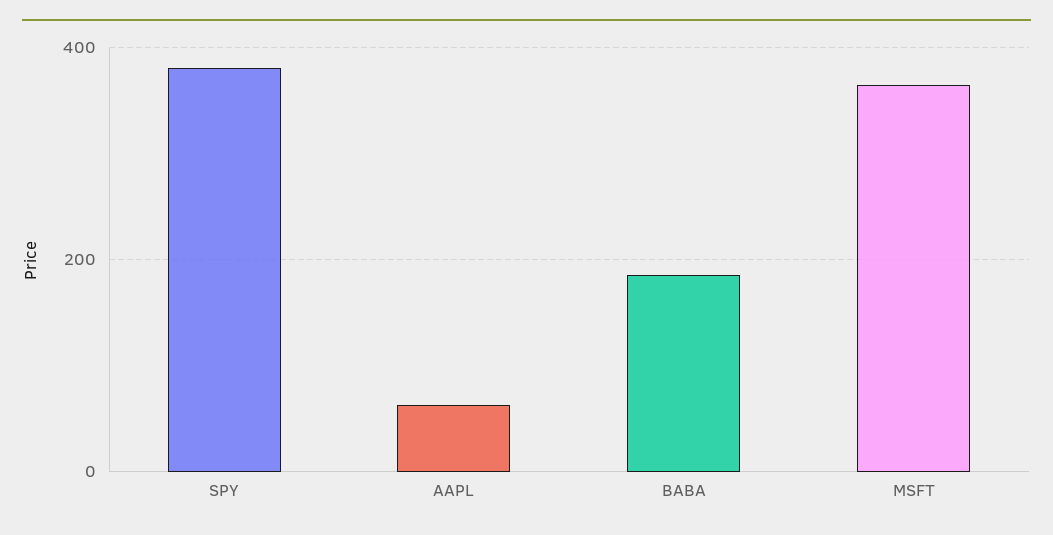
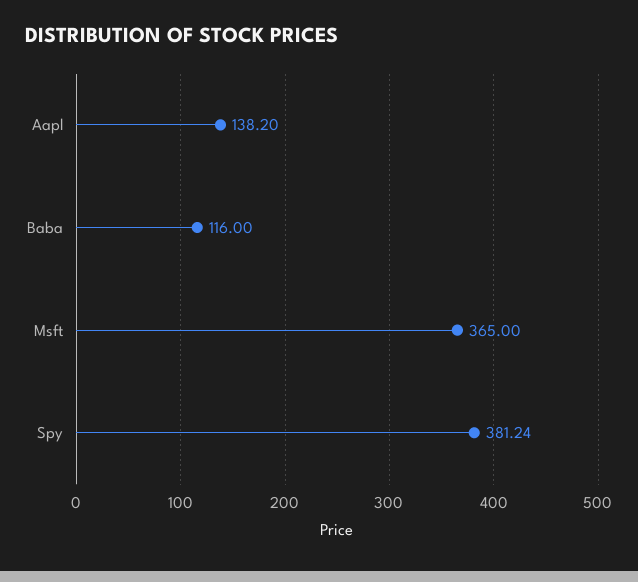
  {
    "SPY": 381.24,
-   "AAPL": 60,
+   "AAPL": 138.2,
-   "BABA": 180,
+   "BABA": 116,
    "MSFT": 365
  }

